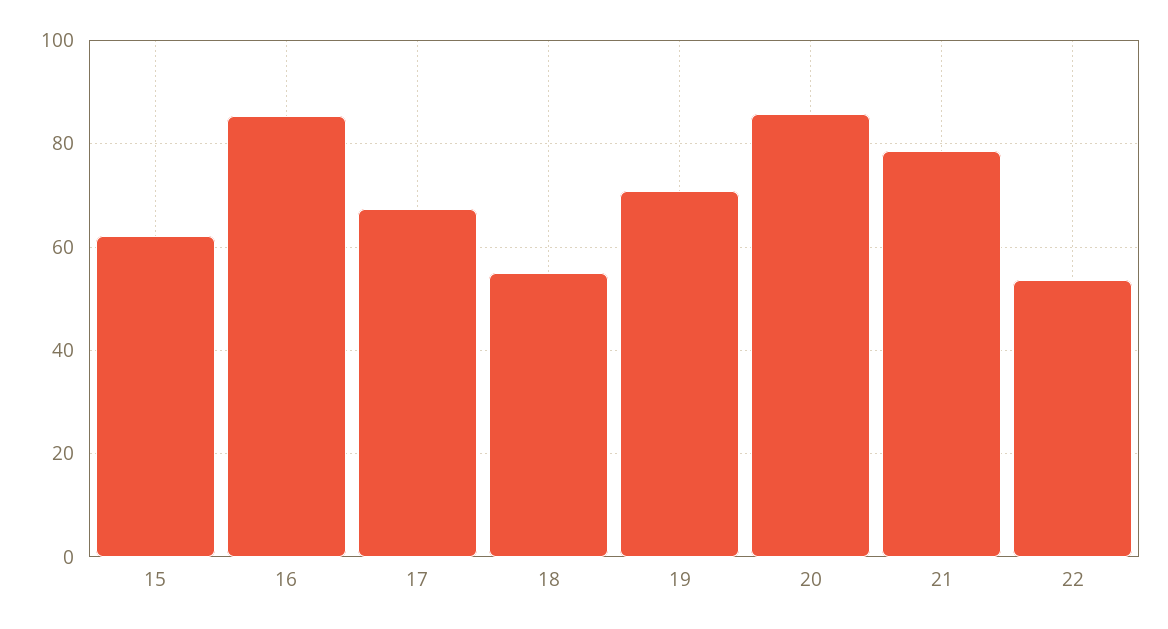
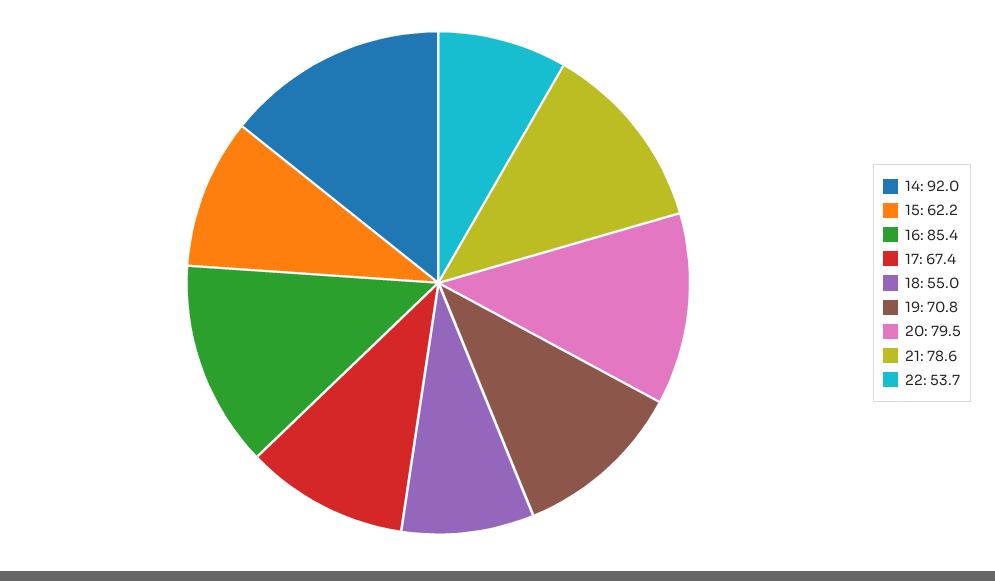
  {
    "15": 62.2,
    "16": 85.4,
    "17": 67.4,
    "18": 55,
    "19": 70.8,
-   "20": 86,
+   "20": 79.5,
    "21": 78.6,
-   "22": 53.7
+   "22": 53.7,
+   "14": 92
  }

